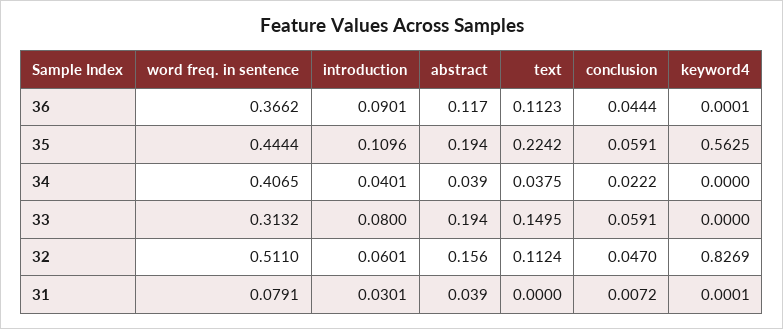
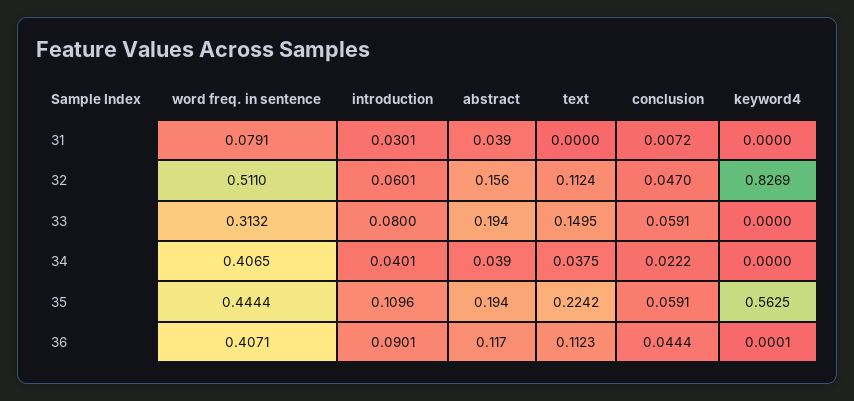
  {
    "word freq. in sentence": {
-     "36": 0.3662,
+     "36": 0.4071,
      "35": 0.4444,
      "34": 0.4065,
      "33": 0.3132,
      "32": 0.511,
      "31": 0.0791
    },
    "introduction": {
      "36": 0.0901,
      "35": 0.1096,
      "34": 0.0401,
      "33": 0.08,
      "32": 0.0601,
      "31": 0.0301
    },
    "abstract": {
      "36": 0.117,
      "35": 0.194,
      "34": 0.039,
      "33": 0.194,
      "32": 0.156,
      "31": 0.039
    },
    "text": {
      "36": 0.1123,
      "35": 0.2242,
      "34": 0.0375,
      "33": 0.1495,
      "32": 0.1124,
      "31": 0
    },
    "conclusion": {
      "36": 0.0444,
      "35": 0.0591,
      "34": 0.0222,
      "33": 0.0591,
      "32": 0.047,
      "31": 0.0072
    },
    "keyword4": {
      "36": 0.0001,
      "35": 0.5625,
      "34": 0,
      "33": 0,
      "32": 0.8269,
-     "31": 0.0001
+     "31": 0
    }
  }

